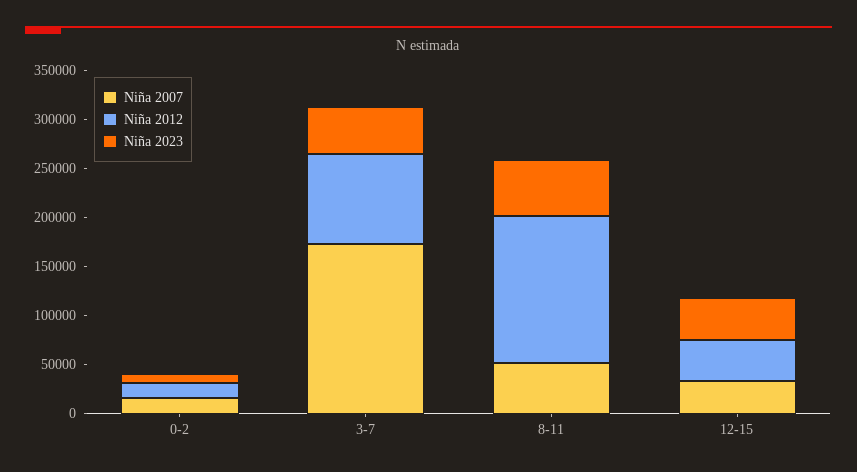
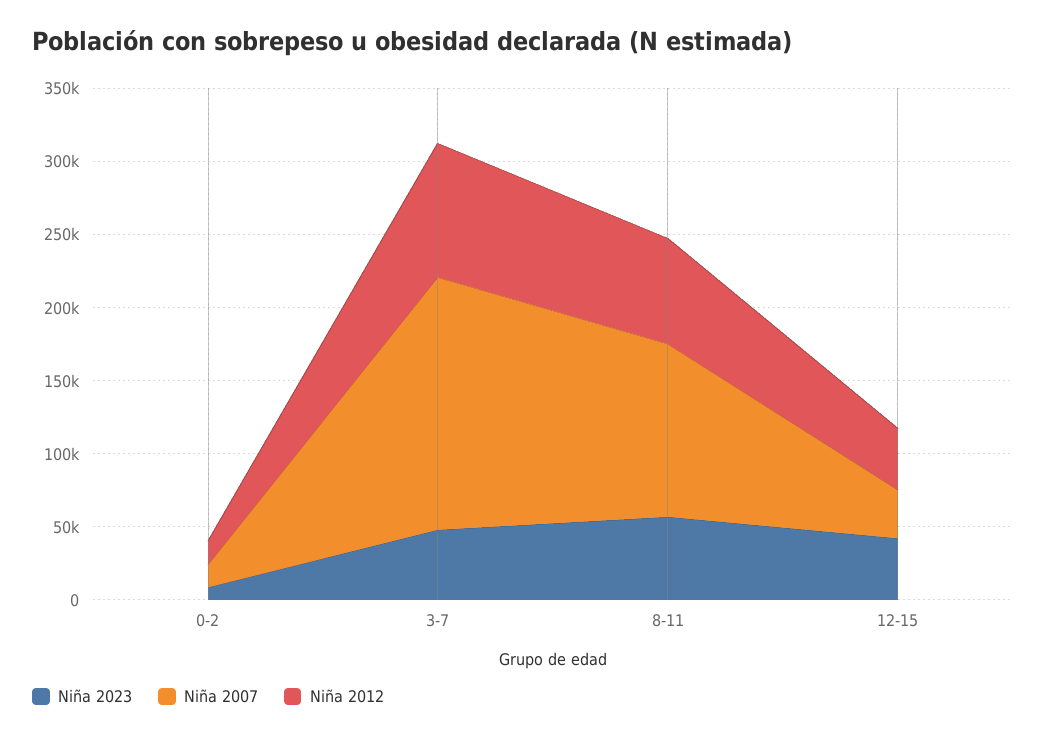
  {
    "Niña 2007": {
      "0-2": 20000,
      "3-7": 170000,
-     "8-11": 50000,
+     "8-11": 120000,
      "12-15": 30000
    },
    "Niña 2012": {
      "0-2": 20000,
      "3-7": 90000,
-     "8-11": 150000,
+     "8-11": 70000,
      "12-15": 40000
    },
    "Niña 2023": {
      "0-2": 10000,
      "3-7": 50000,
      "8-11": 60000,
      "12-15": 40000
    }
  }

